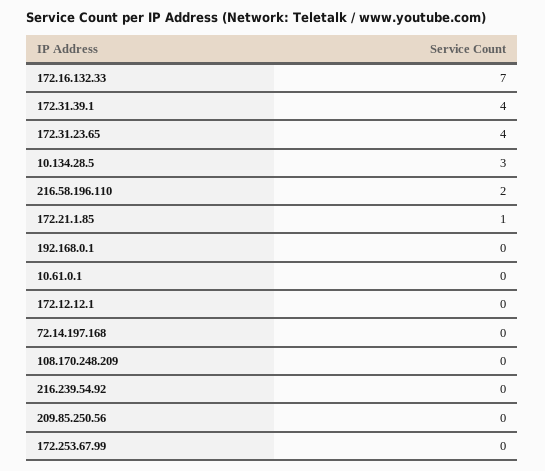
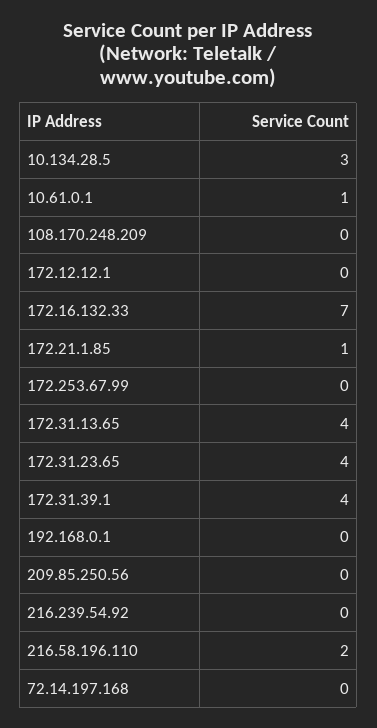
  {
    "172.16.132.33": 7,
    "172.31.39.1": 4,
    "172.31.23.65": 4,
    "10.134.28.5": 3,
    "216.58.196.110": 2,
    "172.21.1.85": 1,
    "192.168.0.1": 0,
-   "10.61.0.1": 0,
+   "10.61.0.1": 1,
    "172.12.12.1": 0,
    "72.14.197.168": 0,
    "108.170.248.209": 0,
    "216.239.54.92": 0,
    "209.85.250.56": 0,
-   "172.253.67.99": 0
+   "172.253.67.99": 0,
+   "172.31.13.65": 4
  }

